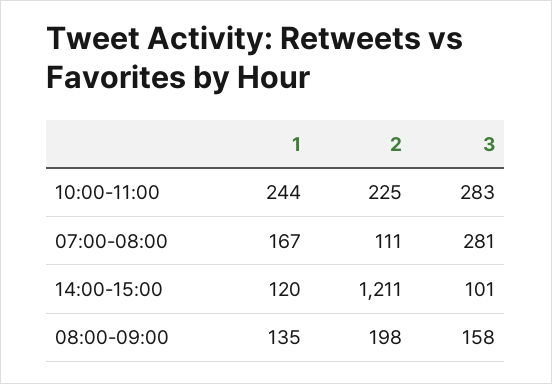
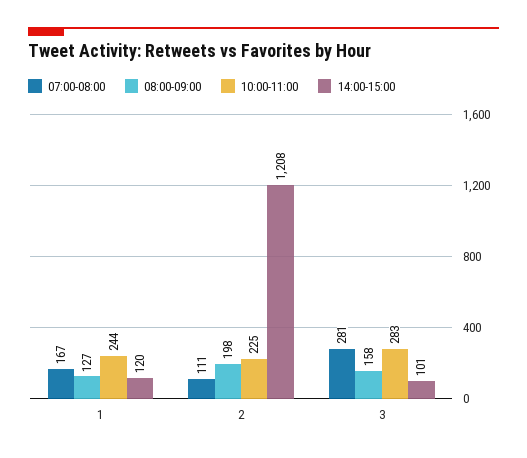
  {
    "10:00-11:00": {
      "1": 244,
      "2": 225,
      "3": 283
    },
    "07:00-08:00": {
      "1": 167,
      "2": 111,
      "3": 281
    },
    "14:00-15:00": {
      "1": 120,
-     "2": 1211,
+     "2": 1208,
      "3": 101
    },
    "08:00-09:00": {
-     "1": 135,
+     "1": 127,
      "2": 198,
      "3": 158
    }
  }

